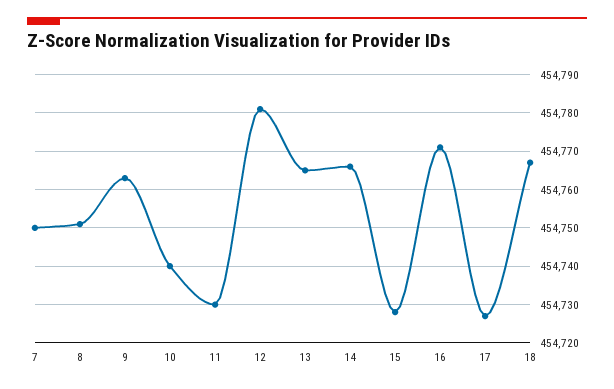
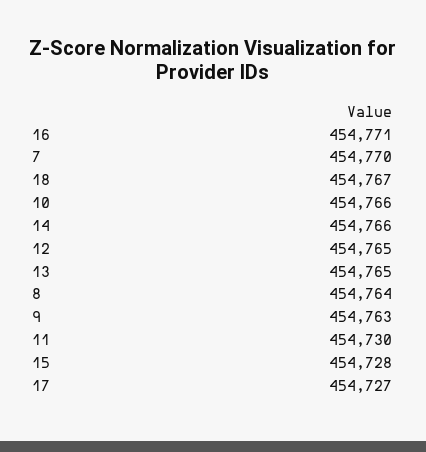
  {
-   "7": 454750,
+   "7": 454770,
-   "8": 454750,
+   "8": 454764,
    "9": 454763,
-   "10": 454740,
+   "10": 454766,
    "11": 454730,
-   "12": 454780,
+   "12": 454765,
    "13": 454765,
    "14": 454766,
    "15": 454728,
    "16": 454771,
    "17": 454727,
    "18": 454767
  }

